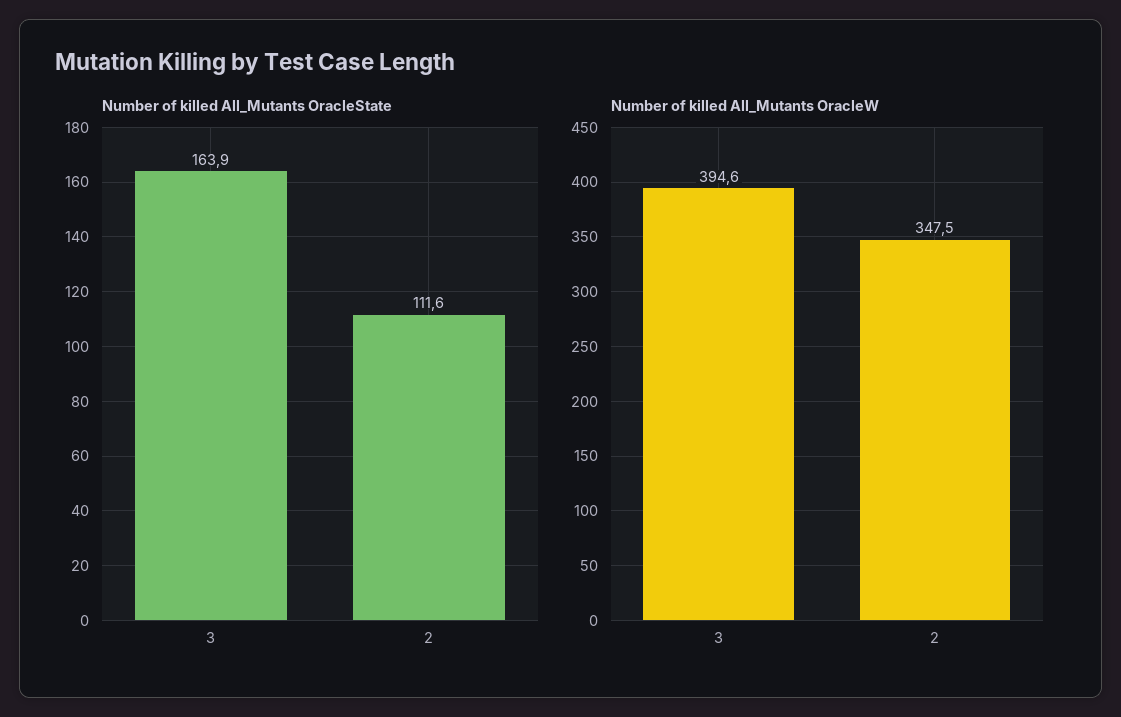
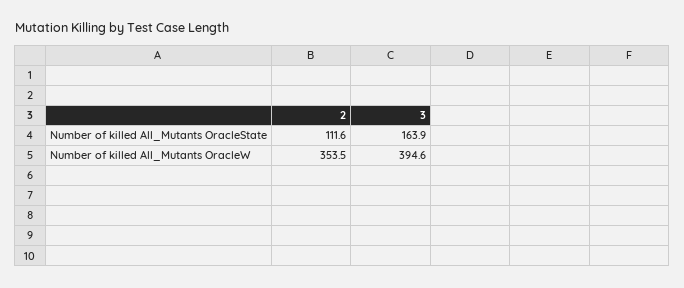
  {
    "Number of killed All_Mutants OracleState": {
      "3": 163.9,
      "2": 111.6
    },
    "Number of killed All_Mutants OracleW": {
      "3": 394.6,
-     "2": 347.5
+     "2": 353.5
    }
  }

